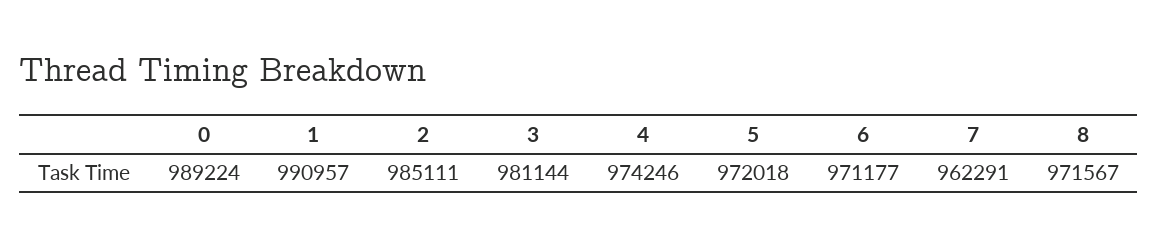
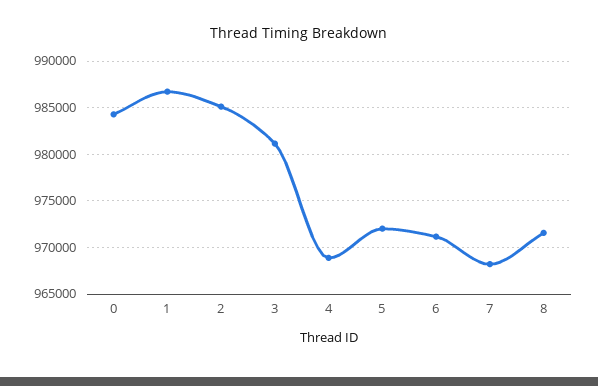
  {
-   "0": 989224,
+   "0": 984000,
-   "1": 990957,
+   "1": 987000,
    "2": 985111,
    "3": 981144,
-   "4": 974246,
+   "4": 969000,
    "5": 972018,
    "6": 971177,
-   "7": 962291,
+   "7": 968000,
    "8": 971567
  }

